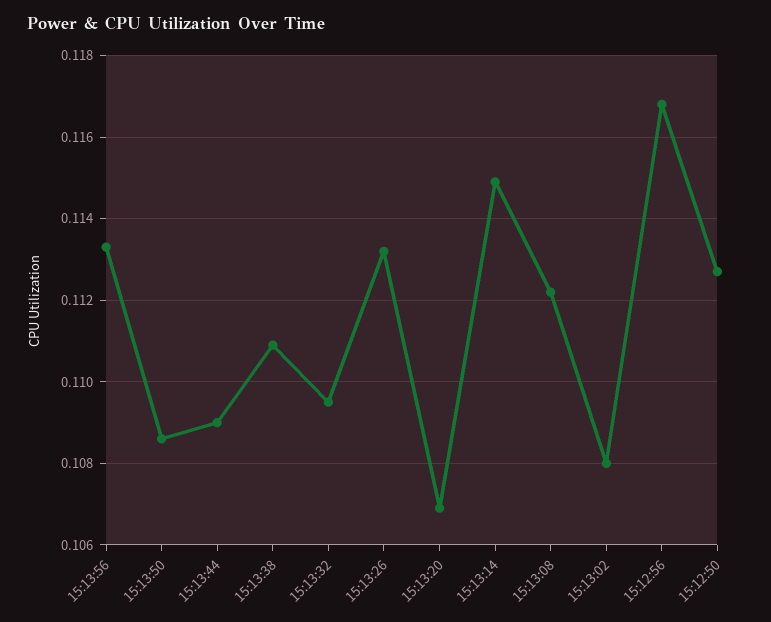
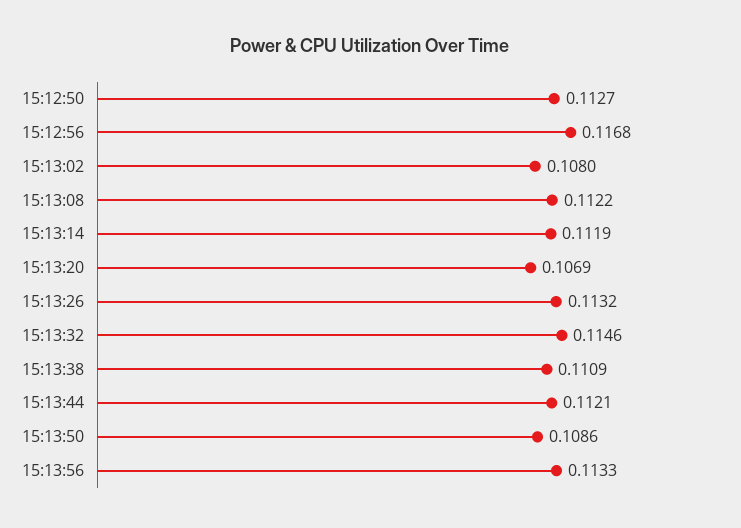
  {
    "15:13:56": 0.1133,
    "15:13:50": 0.1086,
-   "15:13:44": 0.109,
+   "15:13:44": 0.1121,
    "15:13:38": 0.1109,
-   "15:13:32": 0.1095,
+   "15:13:32": 0.1146,
    "15:13:26": 0.1132,
    "15:13:20": 0.1069,
-   "15:13:14": 0.115,
+   "15:13:14": 0.1119,
    "15:13:08": 0.1122,
    "15:13:02": 0.108,
    "15:12:56": 0.1168,
    "15:12:50": 0.1127
  }

